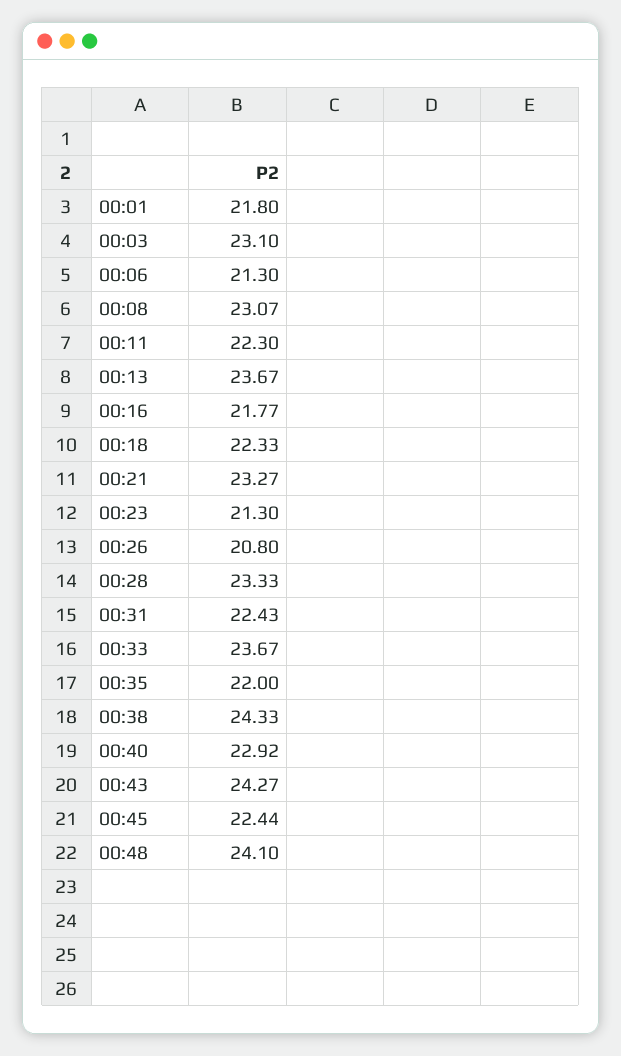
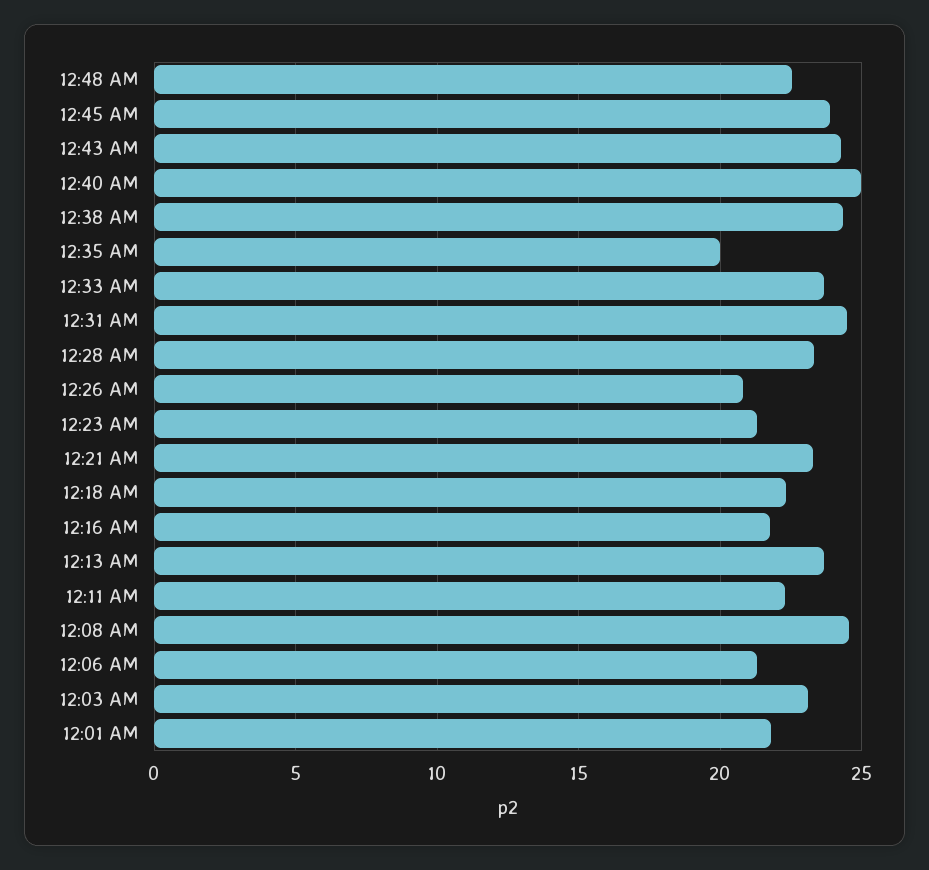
  {
    "00:01": 21.8,
    "00:03": 23.1,
    "00:06": 21.3,
-   "00:08": 23.07,
+   "00:08": 24.5,
    "00:11": 22.3,
    "00:13": 23.67,
    "00:16": 21.77,
    "00:18": 22.33,
    "00:21": 23.27,
    "00:23": 21.3,
    "00:26": 20.8,
    "00:28": 23.33,
-   "00:31": 22.43,
+   "00:31": 24.5,
    "00:33": 23.67,
-   "00:35": 22,
+   "00:35": 20,
    "00:38": 24.33,
-   "00:40": 22.92,
+   "00:40": 25,
    "00:43": 24.27,
-   "00:45": 22.44,
+   "00:45": 24,
-   "00:48": 24.1
+   "00:48": 22.5
  }

